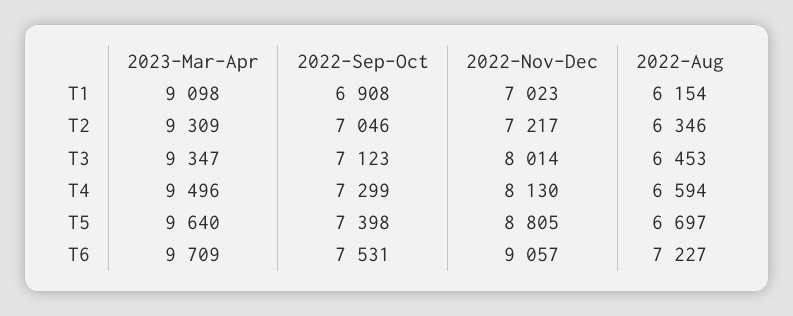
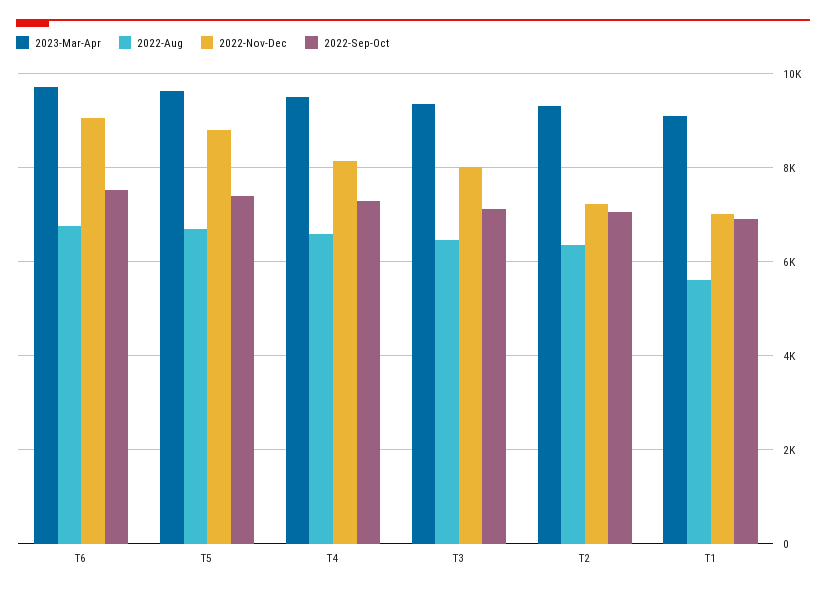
  {
    "2023-Mar-Apr": {
      "T1": 9098,
      "T2": 9309,
      "T3": 9347,
      "T4": 9496,
      "T5": 9640,
      "T6": 9709
    },
    "2022-Sep-Oct": {
      "T1": 6908,
      "T2": 7046,
      "T3": 7123,
      "T4": 7299,
      "T5": 7398,
      "T6": 7531
    },
    "2022-Nov-Dec": {
      "T1": 7023,
      "T2": 7217,
      "T3": 8014,
      "T4": 8130,
      "T5": 8805,
      "T6": 9057
    },
    "2022-Aug": {
-     "T1": 6154,
+     "T1": 5600,
      "T2": 6346,
      "T3": 6453,
      "T4": 6594,
      "T5": 6697,
-     "T6": 7227
+     "T6": 6800
    }
  }

